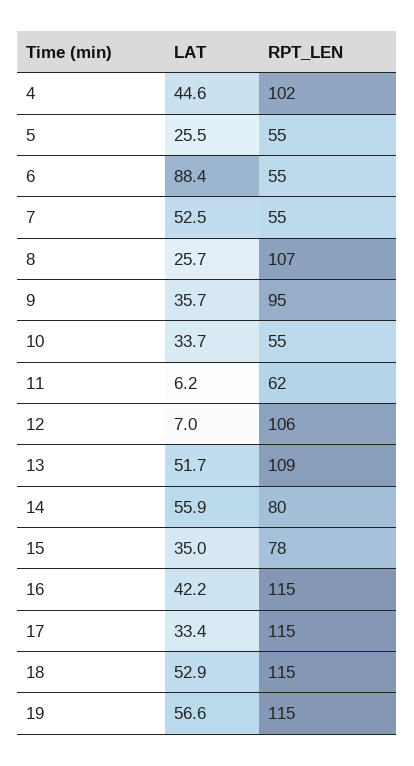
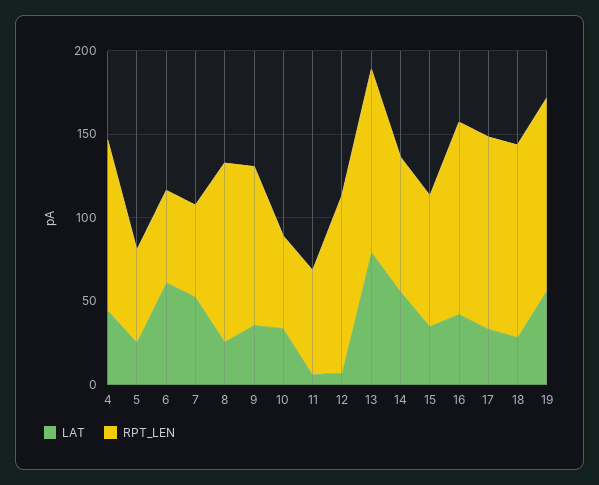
  {
    "LAT": {
      "4": 44.6,
      "5": 25.5,
-     "6": 88.4,
+     "6": 60,
      "7": 52.5,
      "8": 25.7,
      "9": 35.7,
      "10": 33.7,
      "11": 6.2,
      "12": 7,
-     "13": 51.7,
+     "13": 80,
      "14": 55.9,
      "15": 35,
      "16": 42.2,
      "17": 33.4,
-     "18": 52.9,
+     "18": 30,
      "19": 56.6
    },
    "RPT_LEN": {
      "4": 102,
      "5": 55,
      "6": 55,
      "7": 55,
      "8": 107,
      "9": 95,
      "10": 55,
      "11": 62,
      "12": 106,
      "13": 109,
      "14": 80,
      "15": 78,
      "16": 115,
      "17": 115,
      "18": 115,
      "19": 115
    }
  }

